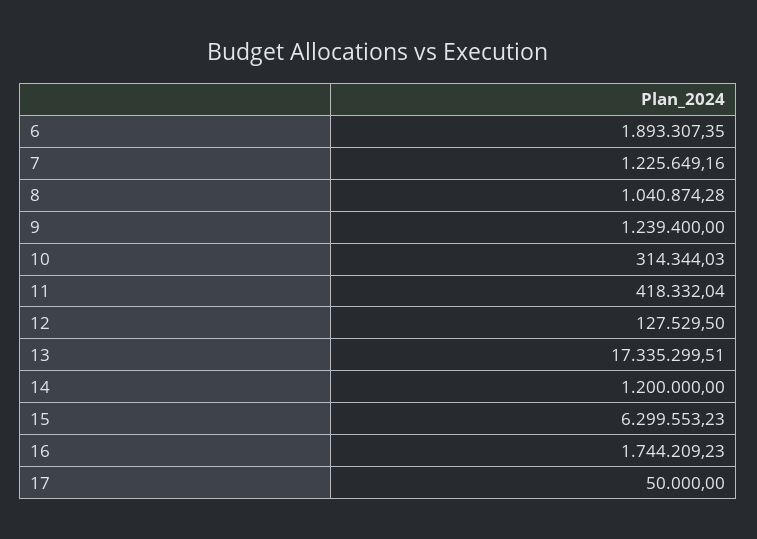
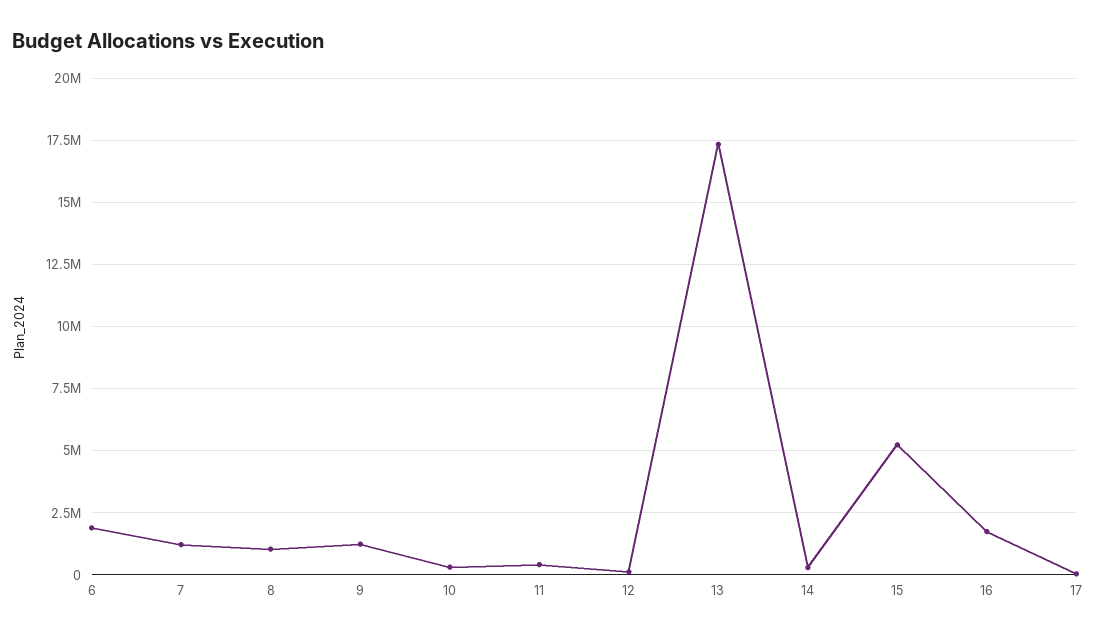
  {
    "6": 1893307.35,
    "7": 1225649.16,
    "8": 1040874.28,
    "9": 1239400,
    "10": 314344.03,
    "11": 418332.04,
    "12": 127529.5,
    "13": 17335299.51,
-   "14": 1200000,
+   "14": 250000,
-   "15": 6299553.23,
+   "15": 5250000,
    "16": 1744209.23,
    "17": 50000
  }

